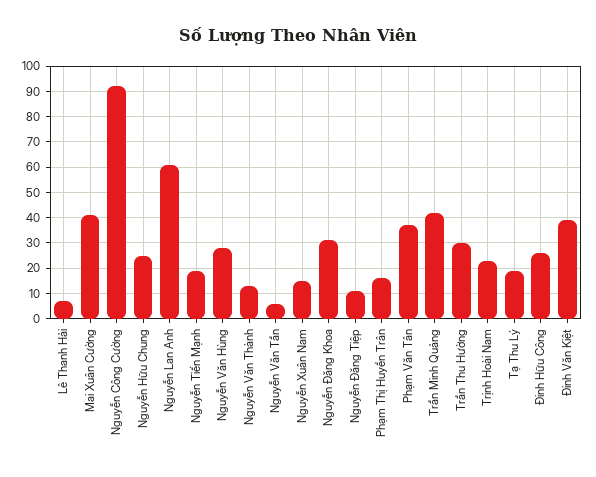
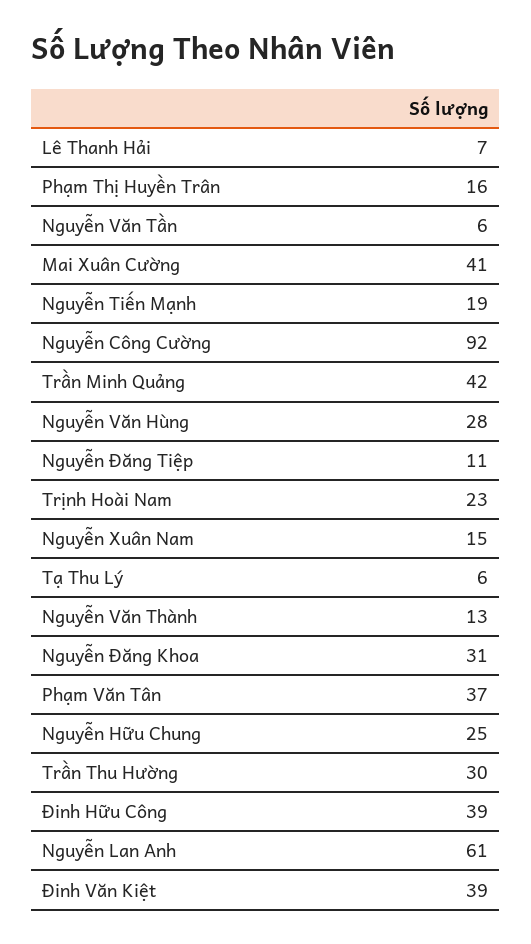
  {
    "Lê Thanh Hải": 7,
    "Mai Xuân Cường": 41,
    "Nguyễn Công Cường": 92,
    "Nguyễn Hữu Chung": 25,
    "Nguyễn Lan Anh": 61,
    "Nguyễn Tiến Mạnh": 19,
    "Nguyễn Văn Hùng": 28,
    "Nguyễn Văn Thành": 13,
    "Nguyễn Văn Tần": 6,
    "Nguyễn Xuân Nam": 15,
    "Nguyễn Đăng Khoa": 31,
    "Nguyễn Đăng Tiệp": 11,
    "Phạm Thị Huyền Trân": 16,
    "Phạm Văn Tân": 37,
    "Trần Minh Quảng": 42,
    "Trần Thu Hường": 30,
    "Trịnh Hoài Nam": 23,
-   "Tạ Thu Lý": 20,
+   "Tạ Thu Lý": 6,
-   "Đinh Hữu Công": 25,
+   "Đinh Hữu Công": 39,
    "Đinh Văn Kiệt": 39
  }

